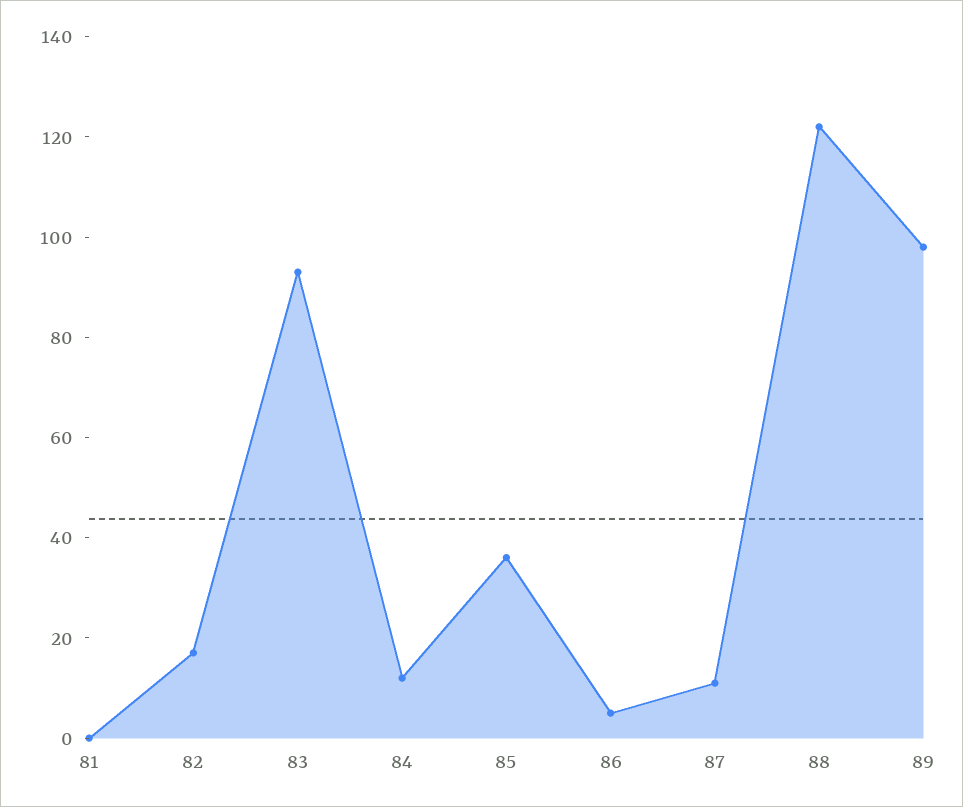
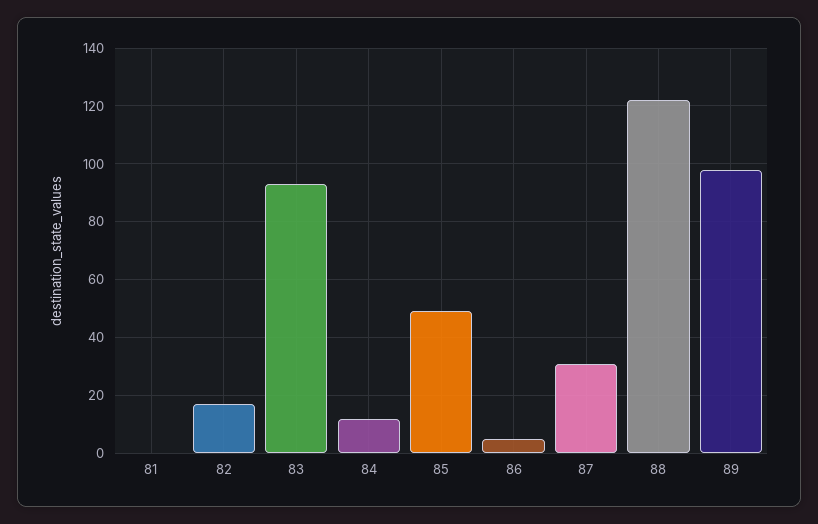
  {
    "81": 0,
    "82": 15,
    "83": 95,
    "84": 10,
-   "85": 35,
+   "85": 50,
    "86": 5,
-   "87": 10,
+   "87": 30,
    "88": 120,
    "89": 100
  }

